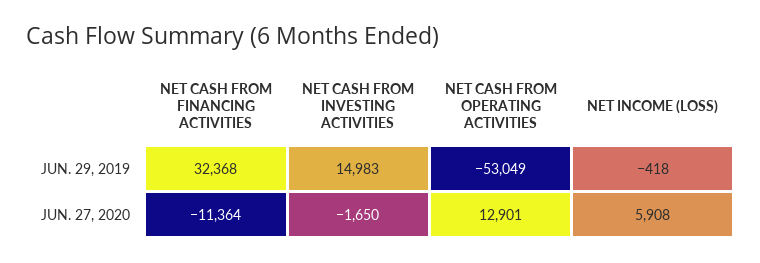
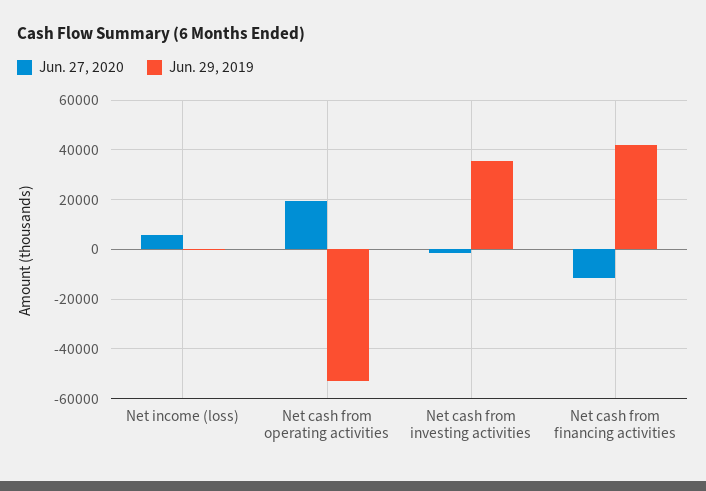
  {
    "JUN. 29, 2019": {
-     "NET CASH FROM FINANCING ACTIVITIES": 32368,
+     "NET CASH FROM FINANCING ACTIVITIES": 42500,
-     "NET CASH FROM INVESTING ACTIVITIES": 14983,
+     "NET CASH FROM INVESTING ACTIVITIES": 35000,
      "NET CASH FROM OPERATING ACTIVITIES": -53049,
      "NET INCOME (LOSS)": -418
    },
    "JUN. 27, 2020": {
      "NET CASH FROM FINANCING ACTIVITIES": -11364,
      "NET CASH FROM INVESTING ACTIVITIES": -1650,
-     "NET CASH FROM OPERATING ACTIVITIES": 12901,
+     "NET CASH FROM OPERATING ACTIVITIES": 20000,
      "NET INCOME (LOSS)": 5908
    }
  }

